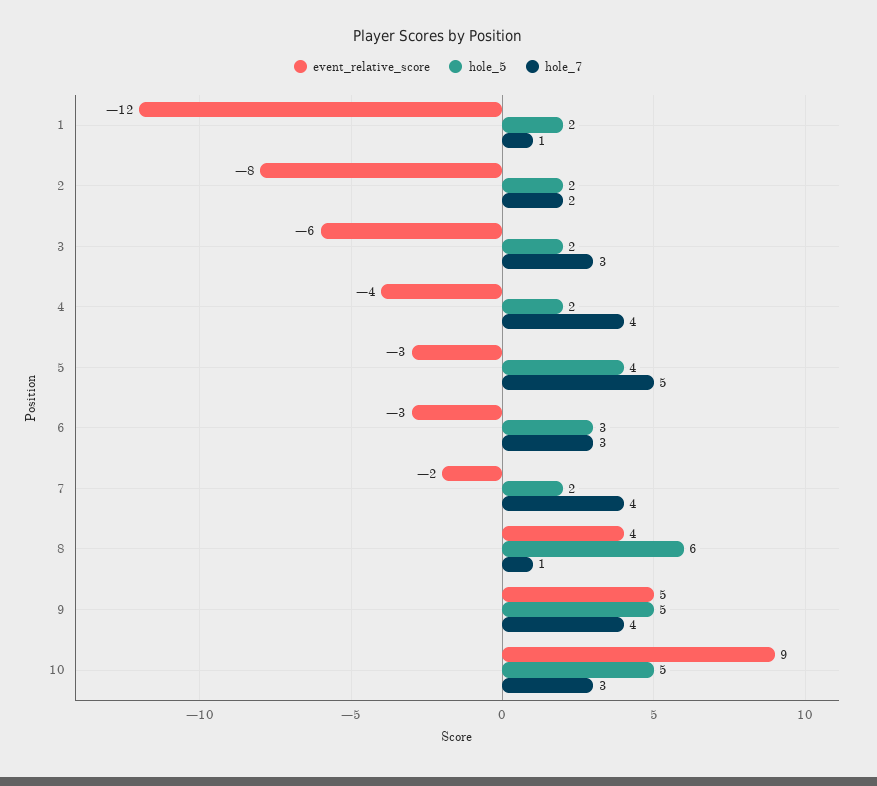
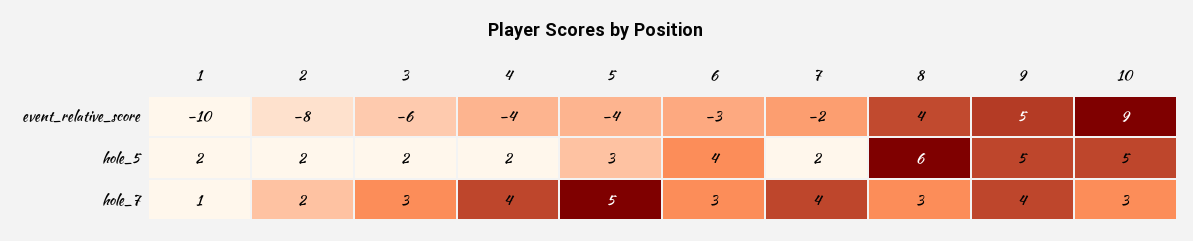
  {
    "event_relative_score": {
-     "1": -12,
+     "1": -10,
      "2": -8,
      "3": -6,
      "4": -4,
-     "5": -3,
+     "5": -4,
      "6": -3,
      "7": -2,
      "8": 4,
      "9": 5,
      "10": 9
    },
    "hole_5": {
      "1": 2,
      "2": 2,
      "3": 2,
      "4": 2,
-     "5": 4,
+     "5": 3,
-     "6": 3,
+     "6": 4,
      "7": 2,
      "8": 6,
      "9": 5,
      "10": 5
    },
    "hole_7": {
      "1": 1,
      "2": 2,
      "3": 3,
      "4": 4,
      "5": 5,
      "6": 3,
      "7": 4,
-     "8": 1,
+     "8": 3,
      "9": 4,
      "10": 3
    }
  }

